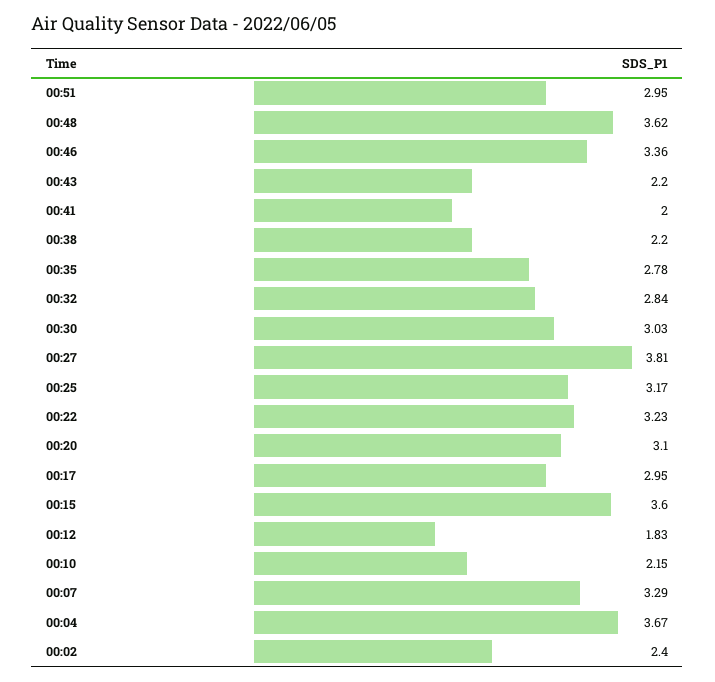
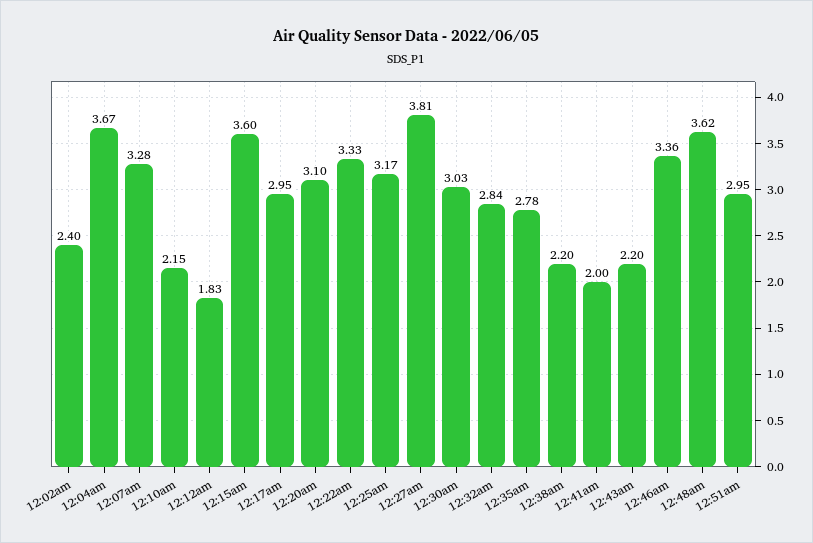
  {
    "00:51": 2.95,
    "00:48": 3.62,
    "00:46": 3.36,
    "00:43": 2.2,
    "00:41": 2,
    "00:38": 2.2,
    "00:35": 2.78,
    "00:32": 2.84,
    "00:30": 3.03,
    "00:27": 3.81,
    "00:25": 3.17,
-   "00:22": 3.23,
+   "00:22": 3.33,
    "00:20": 3.1,
    "00:17": 2.95,
    "00:15": 3.6,
    "00:12": 1.83,
    "00:10": 2.15,
-   "00:07": 3.29,
+   "00:07": 3.28,
    "00:04": 3.67,
    "00:02": 2.4
  }

